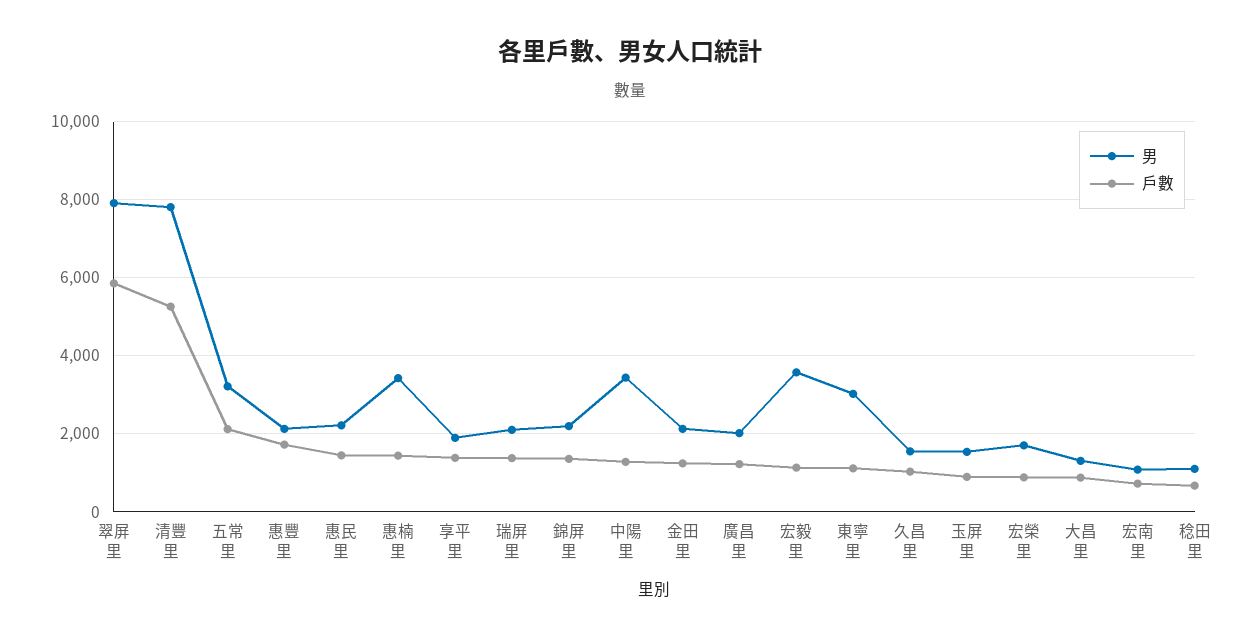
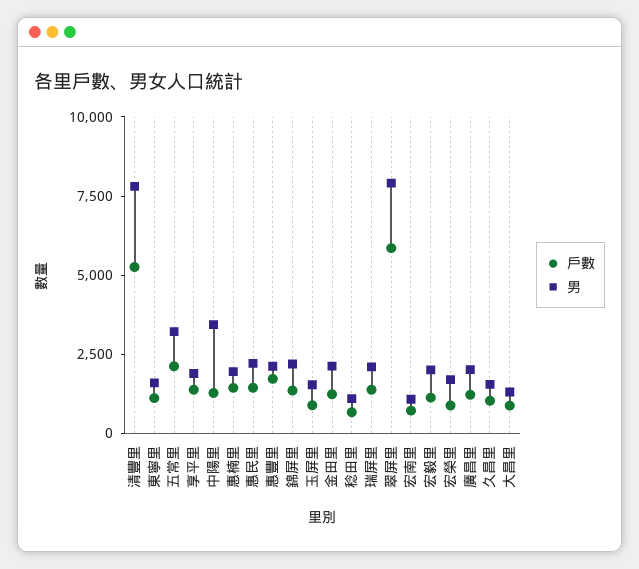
  {
    "男": {
      "翠屏里": 8000,
      "清豐里": 7800,
      "五常里": 3200,
      "惠豐里": 2200,
      "惠民里": 2200,
-     "惠楠里": 3400,
+     "惠楠里": 2000,
      "享平里": 1800,
      "瑞屏里": 2200,
      "錦屏里": 2200,
      "中陽里": 3400,
      "金田里": 2200,
      "廣昌里": 2000,
-     "宏毅里": 3600,
+     "宏毅里": 2000,
-     "東寧里": 3000,
+     "東寧里": 1500,
      "久昌里": 1600,
      "玉屏里": 1600,
      "宏榮里": 1800,
      "大昌里": 1400,
      "宏南里": 1000,
      "稔田里": 1000
    },
    "戶數": {
      "翠屏里": 5800,
      "清豐里": 5200,
      "五常里": 2200,
      "惠豐里": 1800,
      "惠民里": 1400,
      "惠楠里": 1400,
      "享平里": 1400,
      "瑞屏里": 1400,
      "錦屏里": 1400,
      "中陽里": 1200,
      "金田里": 1200,
      "廣昌里": 1200,
      "宏毅里": 1200,
      "東寧里": 1200,
      "久昌里": 1000,
      "玉屏里": 800,
      "宏榮里": 800,
      "大昌里": 800,
      "宏南里": 800,
      "稔田里": 600
    }
  }

